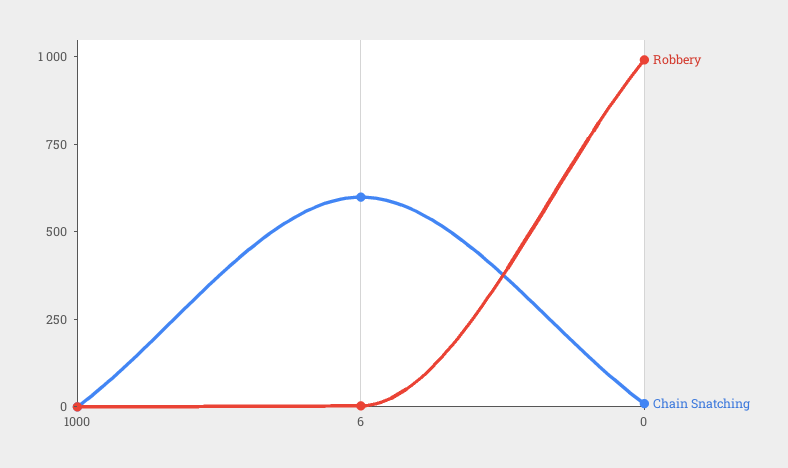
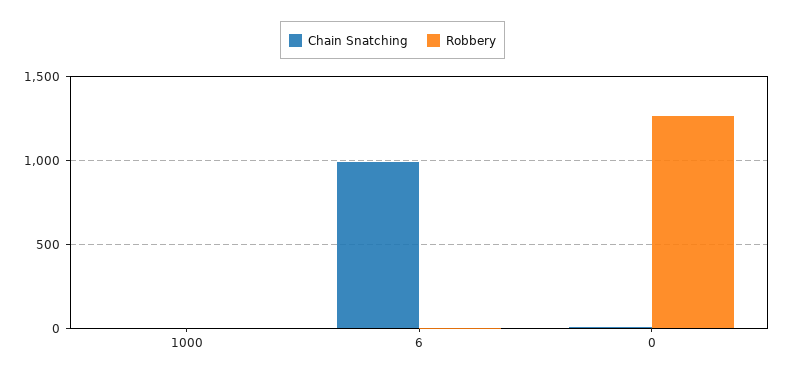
  {
    "Robbery": {
      "1000": 0,
      "6": 0,
-     "0": 1000
+     "0": 1250
    },
    "Chain Snatching": {
      "1000": 0,
-     "6": 600,
+     "6": 1000,
      "0": 0
    }
  }

